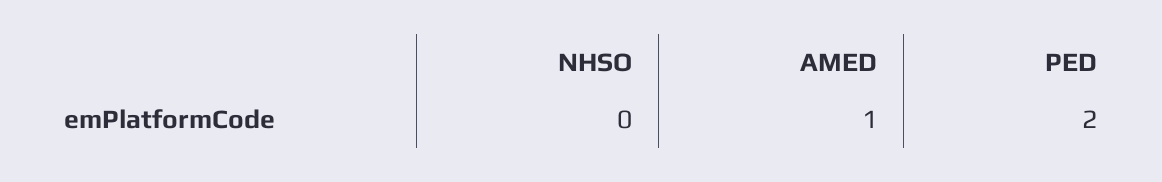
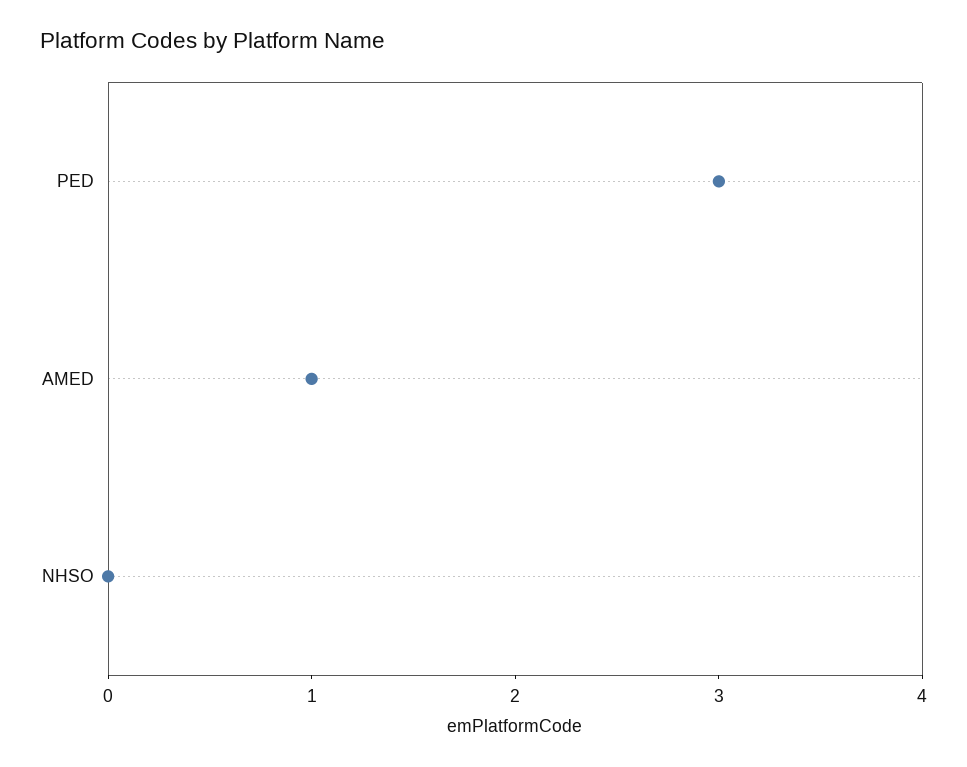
  {
    "NHSO": 0,
    "AMED": 1,
-   "PED": 2
+   "PED": 3
  }

